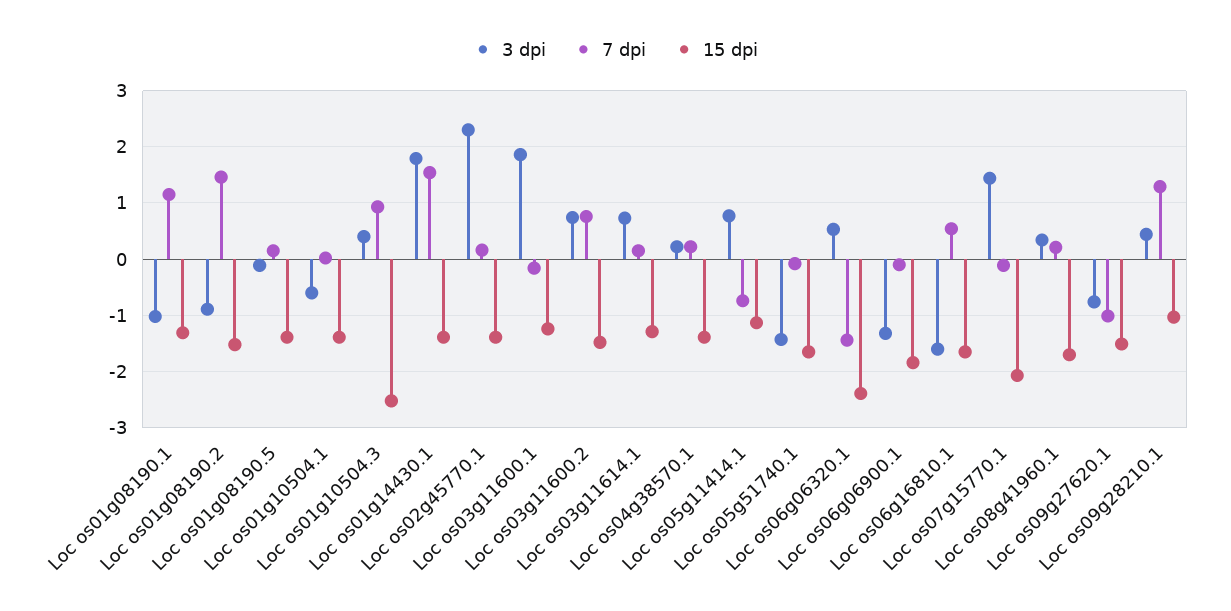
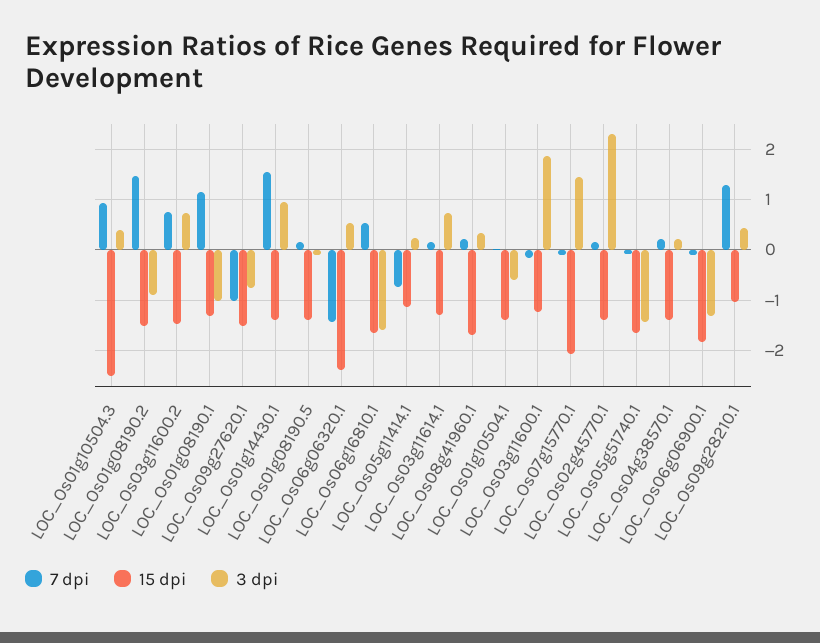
  {
    "3 dpi": {
      "Loc os01g08190.1": -1,
      "Loc os01g08190.2": -0.8,
      "Loc os01g08190.5": -0.2,
      "Loc os01g10504.1": -0.6,
      "Loc os01g10504.3": 0.4,
-     "Loc os01g14430.1": 1.8,
+     "Loc os01g14430.1": 1,
      "Loc os02g45770.1": 2.4,
      "Loc os03g11600.1": 1.8,
      "Loc os03g11600.2": 0.8,
      "Loc os03g11614.1": 0.8,
      "Loc os04g38570.1": 0.2,
-     "Loc os05g11414.1": 0.8,
+     "Loc os05g11414.1": 0.2,
      "Loc os05g51740.1": -1.4,
      "Loc os06g06320.1": 0.6,
      "Loc os06g06900.1": -1.4,
      "Loc os06g16810.1": -1.6,
      "Loc os07g15770.1": 1.4,
      "Loc os08g41960.1": 0.4,
      "Loc os09g27620.1": -0.8,
      "Loc os09g28210.1": 0.4
    },
    "7 dpi": {
      "Loc os01g08190.1": 1.2,
      "Loc os01g08190.2": 1.4,
      "Loc os01g08190.5": 0.2,
      "Loc os01g10504.1": 0,
      "Loc os01g10504.3": 1,
      "Loc os01g14430.1": 1.6,
      "Loc os02g45770.1": 0.2,
      "Loc os03g11600.1": -0.2,
      "Loc os03g11600.2": 0.8,
      "Loc os03g11614.1": 0.2,
      "Loc os04g38570.1": 0.2,
      "Loc os05g11414.1": -0.8,
      "Loc os05g51740.1": 0,
      "Loc os06g06320.1": -1.4,
      "Loc os06g06900.1": -0.2,
      "Loc os06g16810.1": 0.6,
      "Loc os07g15770.1": -0.2,
      "Loc os08g41960.1": 0.2,
      "Loc os09g27620.1": -1,
      "Loc os09g28210.1": 1.2
    },
    "15 dpi": {
      "Loc os01g08190.1": -1.4,
      "Loc os01g08190.2": -1.6,
      "Loc os01g08190.5": -1.4,
      "Loc os01g10504.1": -1.4,
      "Loc os01g10504.3": -2.6,
      "Loc os01g14430.1": -1.4,
      "Loc os02g45770.1": -1.4,
      "Loc os03g11600.1": -1.2,
      "Loc os03g11600.2": -1.4,
      "Loc os03g11614.1": -1.2,
      "Loc os04g38570.1": -1.4,
      "Loc os05g11414.1": -1.2,
      "Loc os05g51740.1": -1.6,
      "Loc os06g06320.1": -2.4,
      "Loc os06g06900.1": -1.8,
      "Loc os06g16810.1": -1.6,
      "Loc os07g15770.1": -2,
      "Loc os08g41960.1": -1.8,
      "Loc os09g27620.1": -1.6,
      "Loc os09g28210.1": -1
    }
  }

